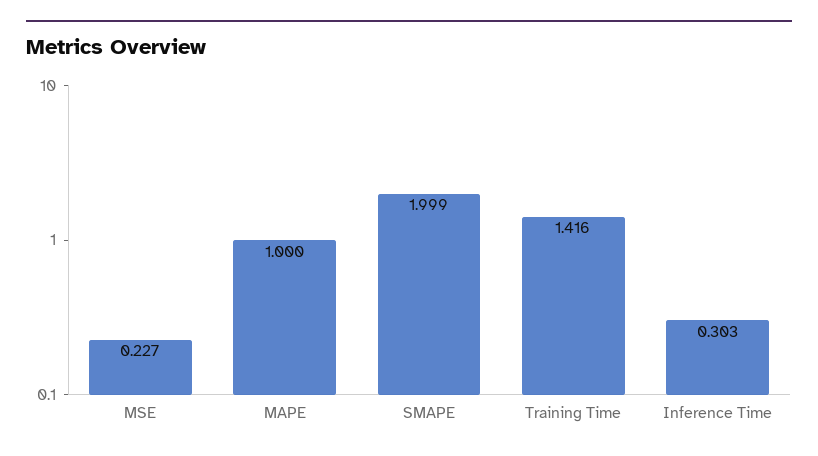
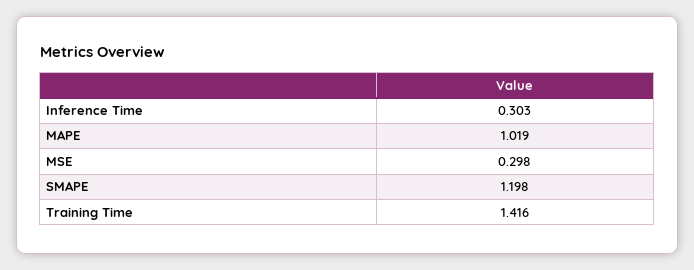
  {
-   "MSE": 0.227,
+   "MSE": 0.298,
-   "MAPE": 1,
+   "MAPE": 1.019,
-   "SMAPE": 1.999,
+   "SMAPE": 1.198,
    "Training Time": 1.416,
    "Inference Time": 0.303
  }

